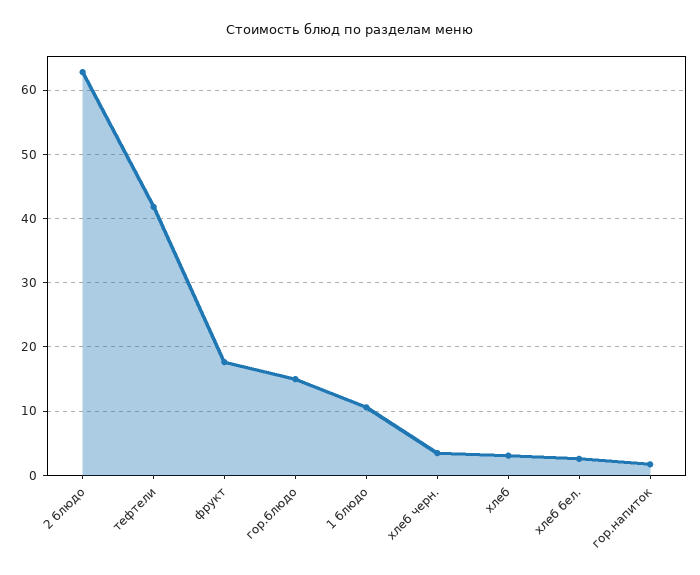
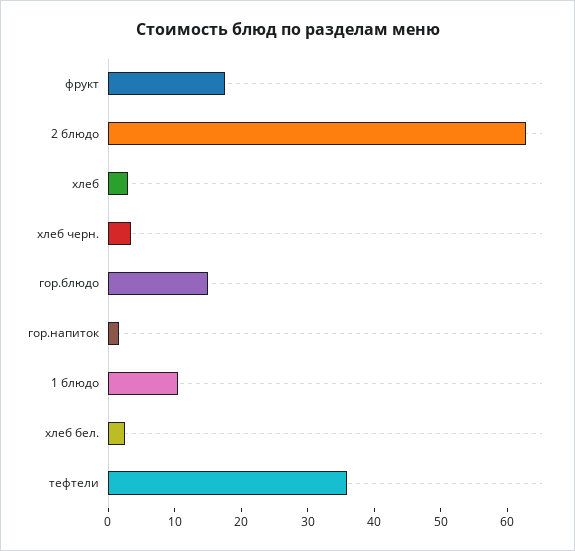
  {
    "2 блюдо": 63,
-   "тефтели": 42,
+   "тефтели": 36,
    "фрукт": 18,
    "гор.блюдо": 15,
    "1 блюдо": 11,
    "хлеб черн.": 3,
    "хлеб": 3,
    "хлеб бел.": 3,
    "гор.напиток": 2
  }

